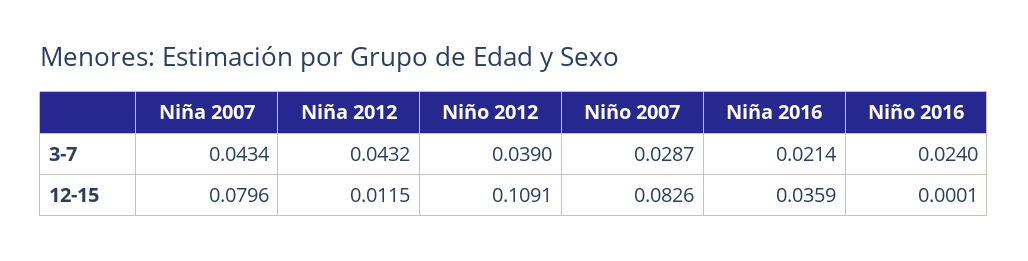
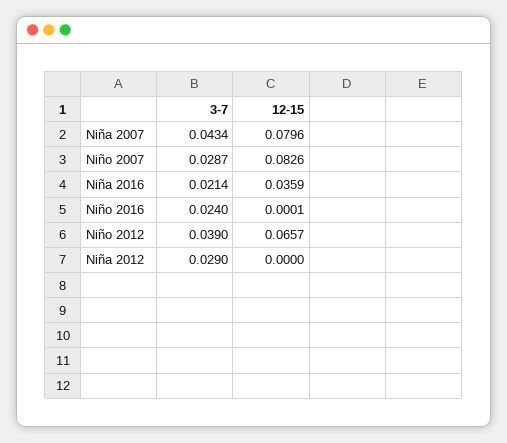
  {
    "Niña 2007": {
      "3-7": 0.0434,
      "12-15": 0.0796
    },
    "Niña 2012": {
-     "3-7": 0.0432,
+     "3-7": 0.029,
-     "12-15": 0.0115
+     "12-15": 0
    },
    "Niño 2012": {
      "3-7": 0.039,
-     "12-15": 0.1091
+     "12-15": 0.0657
    },
    "Niño 2007": {
      "3-7": 0.0287,
      "12-15": 0.0826
    },
    "Niña 2016": {
      "3-7": 0.0214,
      "12-15": 0.0359
    },
    "Niño 2016": {
      "3-7": 0.024,
      "12-15": 0.0001
    }
  }

